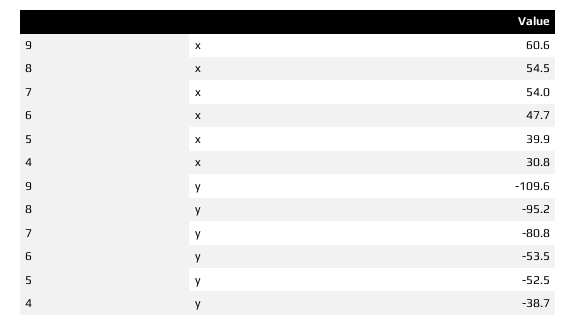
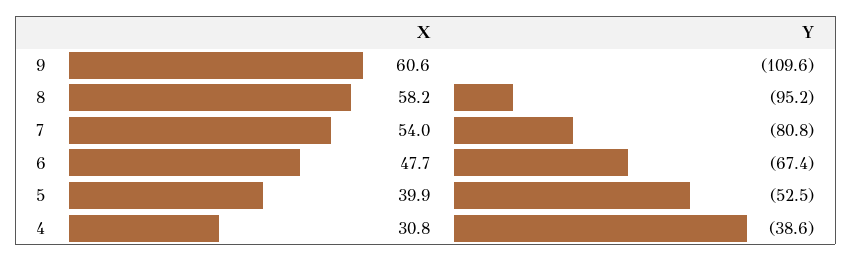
  {
    "9": {
      "x": 60.6,
      "y": -109.6
    },
    "8": {
-     "x": 54.5,
+     "x": 58.2,
      "y": -95.2
    },
    "7": {
      "x": 54,
      "y": -80.8
    },
    "6": {
      "x": 47.7,
-     "y": -53.5
+     "y": -67.4
    },
    "5": {
      "x": 39.9,
      "y": -52.5
    },
    "4": {
      "x": 30.8,
-     "y": -38.7
+     "y": -38.6
    }
  }

